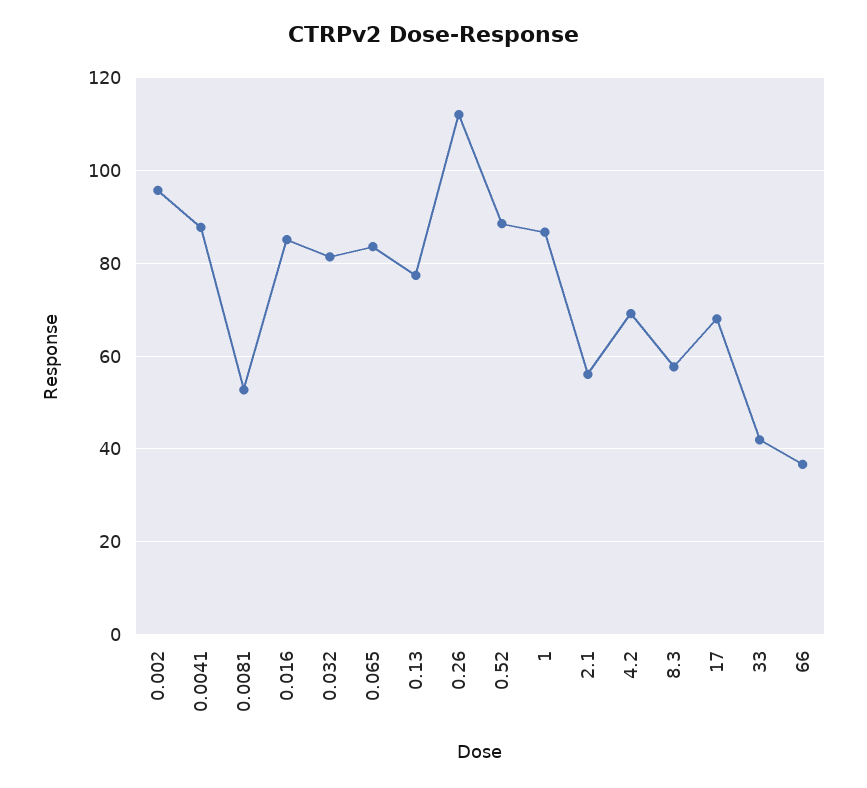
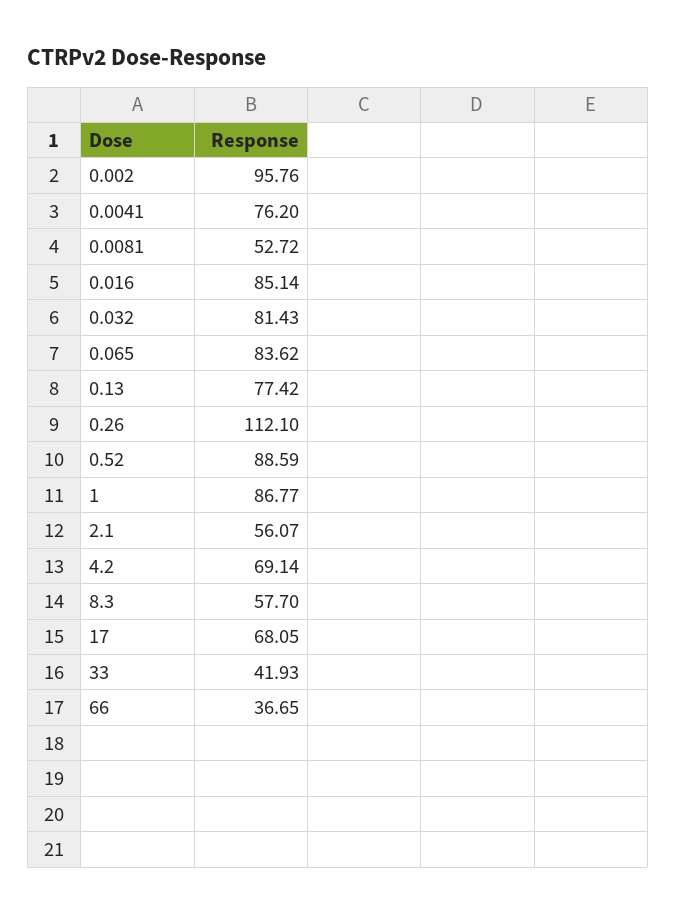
  {
    "0.002": 95.76,
-   "0.0041": 88,
+   "0.0041": 76.2,
    "0.0081": 52.72,
    "0.016": 85.14,
    "0.032": 81.43,
    "0.065": 83.62,
    "0.13": 77.42,
    "0.26": 112.1,
    "0.52": 88.59,
    "1": 86.77,
    "2.1": 56.07,
    "4.2": 69.14,
    "8.3": 57.7,
    "17": 68.05,
    "33": 41.93,
    "66": 36.65
  }

